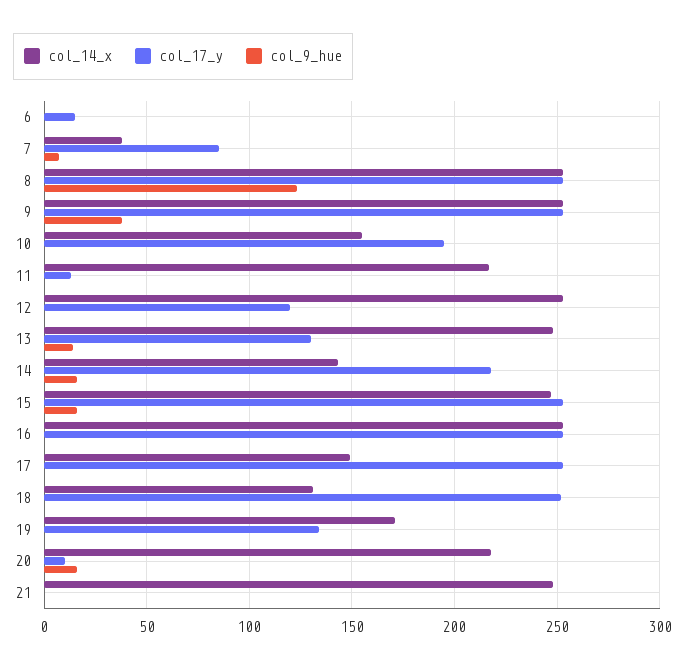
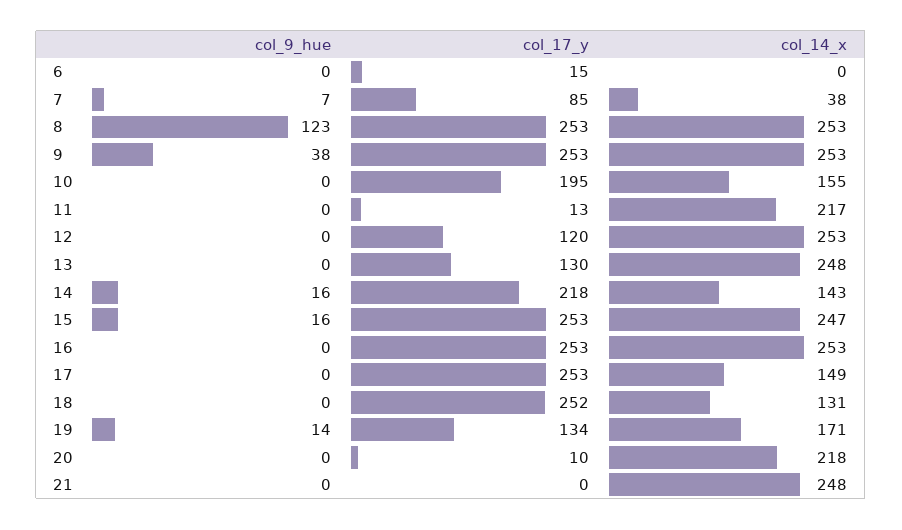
  {
    "col_14_x": {
      "6": 0,
      "7": 38,
      "8": 253,
      "9": 253,
      "10": 155,
      "11": 217,
      "12": 253,
      "13": 248,
      "14": 143,
      "15": 247,
      "16": 253,
      "17": 149,
      "18": 131,
      "19": 171,
      "20": 218,
      "21": 248
    },
    "col_17_y": {
      "6": 15,
      "7": 85,
      "8": 253,
      "9": 253,
      "10": 195,
      "11": 13,
      "12": 120,
      "13": 130,
      "14": 218,
      "15": 253,
      "16": 253,
      "17": 253,
      "18": 252,
      "19": 134,
      "20": 10,
      "21": 0
    },
    "col_9_hue": {
      "6": 0,
      "7": 7,
      "8": 123,
      "9": 38,
      "10": 0,
      "11": 0,
      "12": 0,
-     "13": 15,
+     "13": 0,
      "14": 16,
      "15": 16,
      "16": 0,
      "17": 0,
      "18": 0,
-     "19": 0,
+     "19": 14,
-     "20": 15,
+     "20": 0,
      "21": 0
    }
  }

